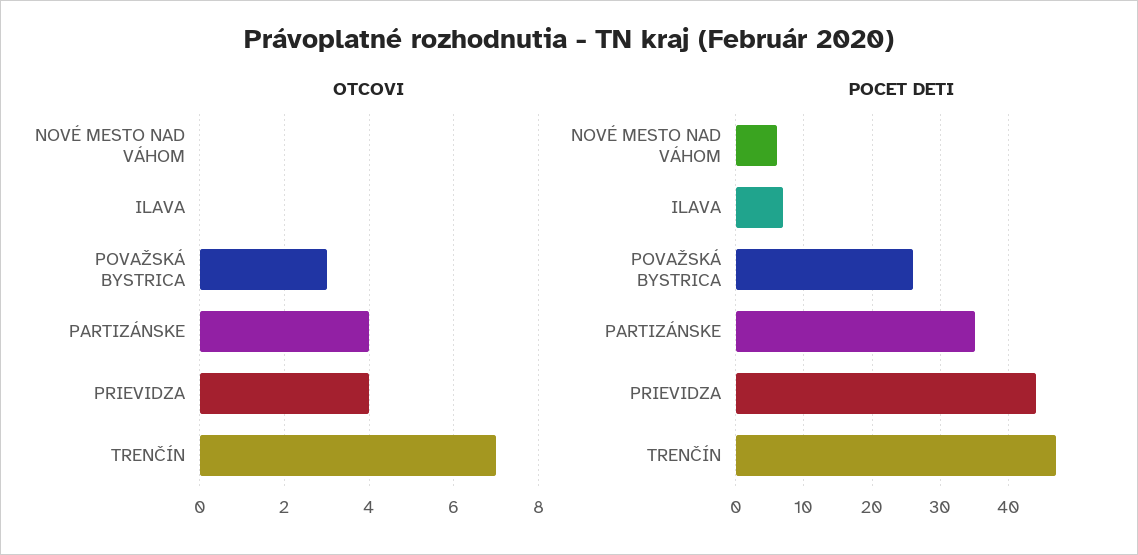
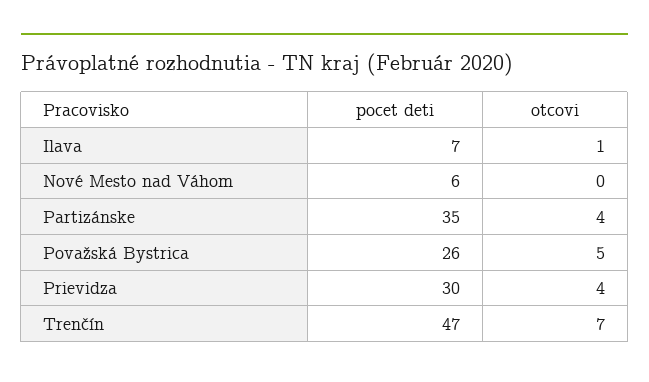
  {
    "OTCOVI": {
      "NOVÉ MESTO NAD VÁHOM": 0,
-     "ILAVA": 0,
+     "ILAVA": 1,
-     "POVAŽSKÁ BYSTRICA": 3,
+     "POVAŽSKÁ BYSTRICA": 5,
      "PARTIZÁNSKE": 4,
      "PRIEVIDZA": 4,
      "TRENČÍN": 7
    },
    "POCET DETI": {
      "NOVÉ MESTO NAD VÁHOM": 6,
      "ILAVA": 7,
      "POVAŽSKÁ BYSTRICA": 26,
      "PARTIZÁNSKE": 35,
-     "PRIEVIDZA": 44,
+     "PRIEVIDZA": 30,
      "TRENČÍN": 47
    }
  }

